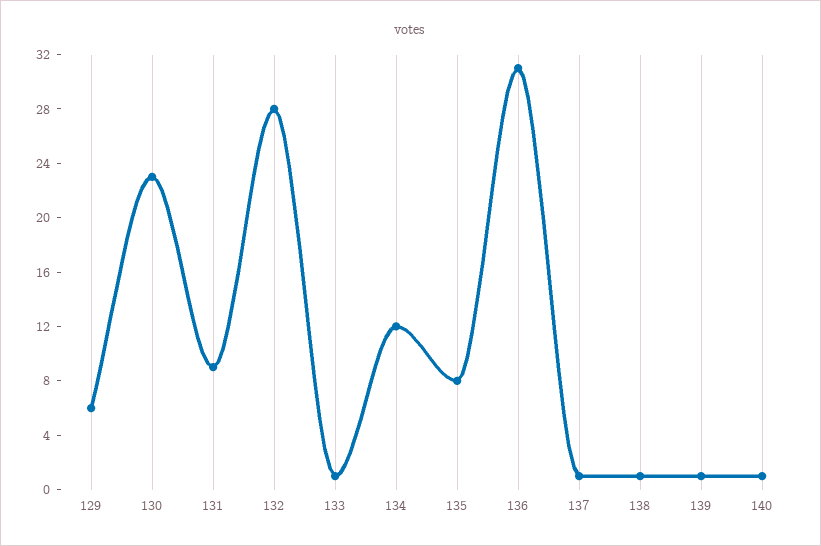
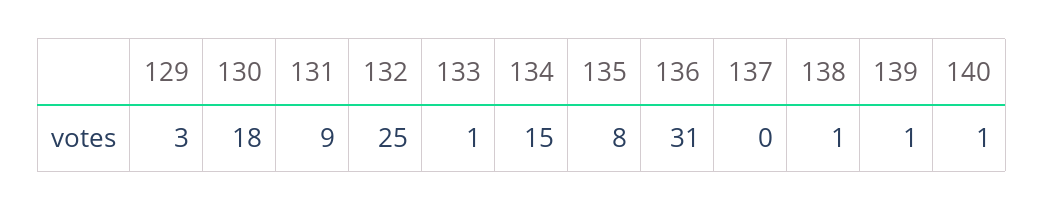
  {
-   "129": 6,
+   "129": 3,
-   "130": 23,
+   "130": 18,
    "131": 9,
-   "132": 28,
+   "132": 25,
    "133": 1,
-   "134": 12,
+   "134": 15,
    "135": 8,
    "136": 31,
-   "137": 1,
+   "137": 0,
    "138": 1,
    "139": 1,
    "140": 1
  }

